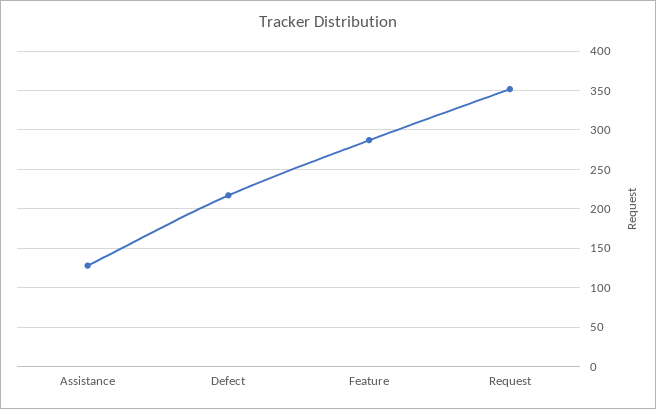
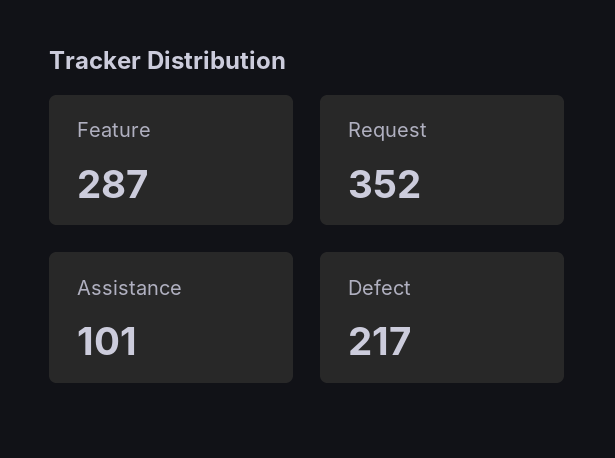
  {
-   "Assistance": 130,
+   "Assistance": 101,
    "Defect": 217,
    "Feature": 287,
    "Request": 352
  }

